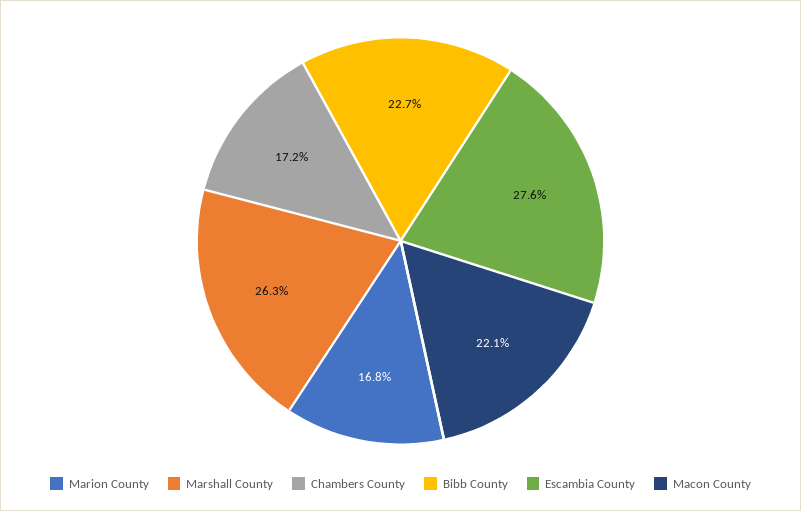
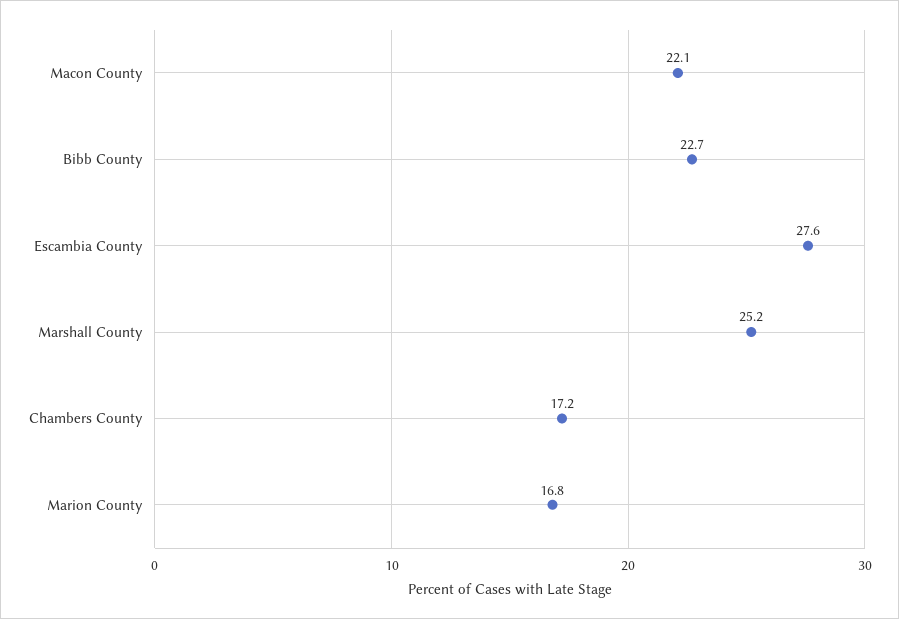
  {
    "Marion County": 16.8,
-   "Marshall County": 26.3,
+   "Marshall County": 25.2,
    "Chambers County": 17.2,
    "Bibb County": 22.7,
    "Escambia County": 27.6,
    "Macon County": 22.1
  }

